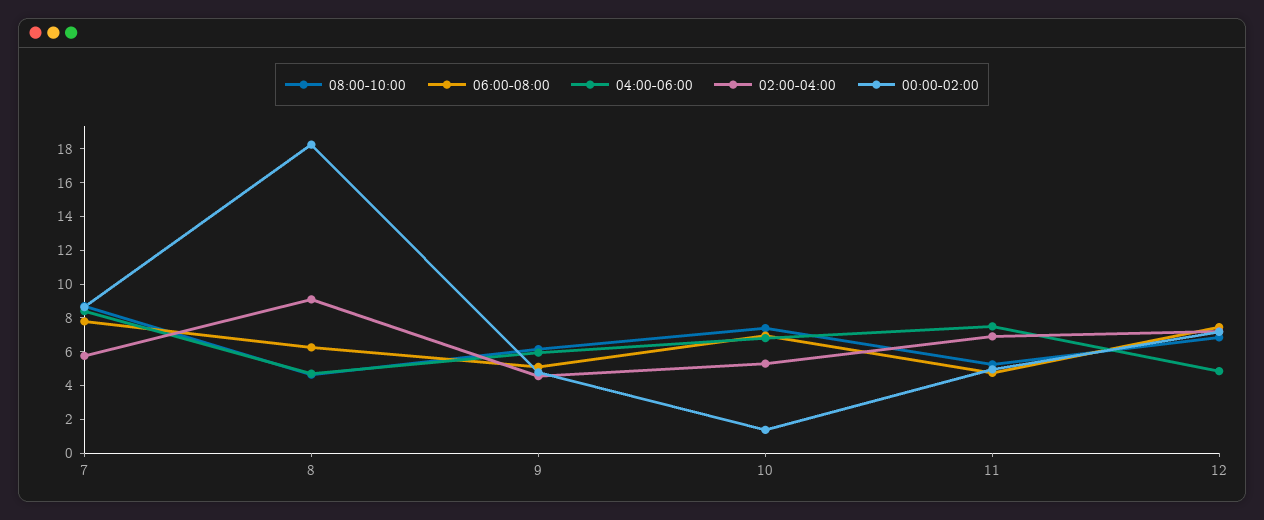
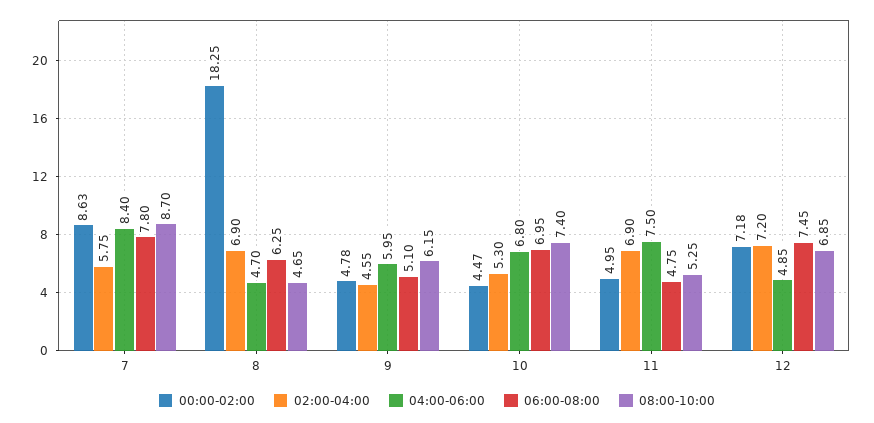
  {
    "08:00-10:00": {
      "7": 8.7,
      "8": 4.65,
      "9": 6.15,
      "10": 7.4,
      "11": 5.25,
      "12": 6.85
    },
    "06:00-08:00": {
      "7": 7.8,
      "8": 6.25,
      "9": 5.1,
      "10": 6.95,
      "11": 4.75,
      "12": 7.45
    },
    "04:00-06:00": {
      "7": 8.4,
      "8": 4.7,
      "9": 5.95,
      "10": 6.8,
      "11": 7.5,
      "12": 4.85
    },
    "02:00-04:00": {
      "7": 5.75,
-     "8": 9,
+     "8": 6.9,
      "9": 4.55,
      "10": 5.3,
      "11": 6.9,
      "12": 7.2
    },
    "00:00-02:00": {
      "7": 8.63,
      "8": 18.25,
      "9": 4.78,
-     "10": 1.5,
+     "10": 4.47,
      "11": 4.95,
      "12": 7.18
    }
  }

